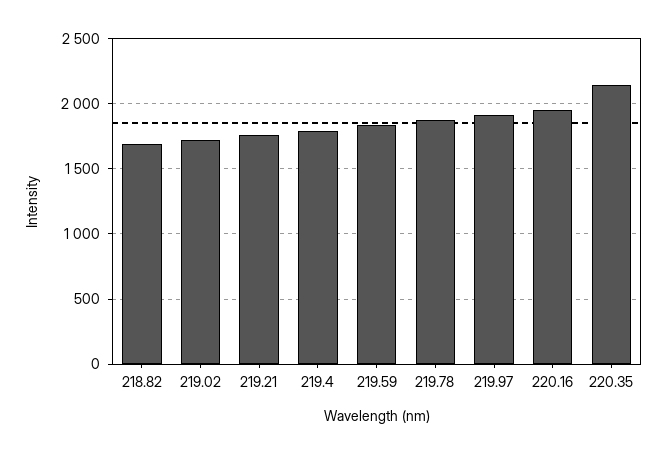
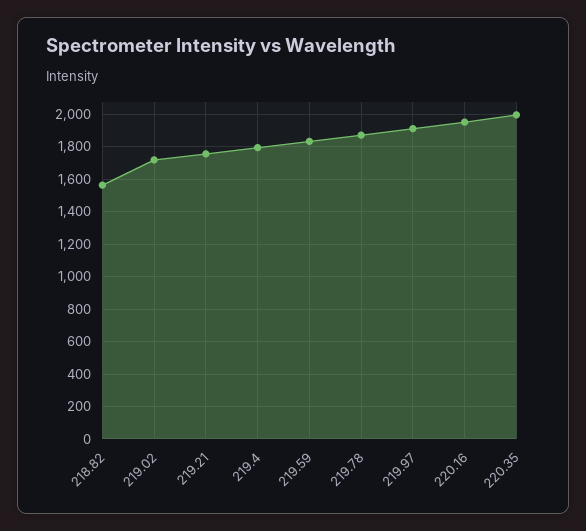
  {
-   "218.82": 1700,
+   "218.82": 1550,
    "219.02": 1700,
    "219.21": 1750,
    "219.4": 1800,
    "219.59": 1850,
    "219.78": 1850,
    "219.97": 1900,
    "220.16": 1950,
-   "220.35": 2150
+   "220.35": 2000
  }

